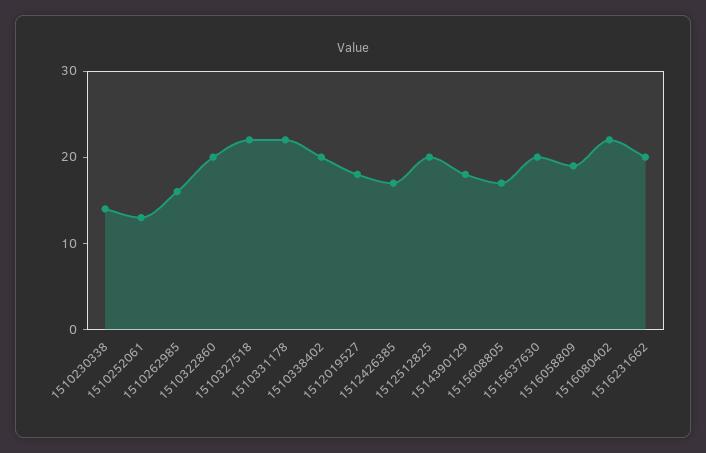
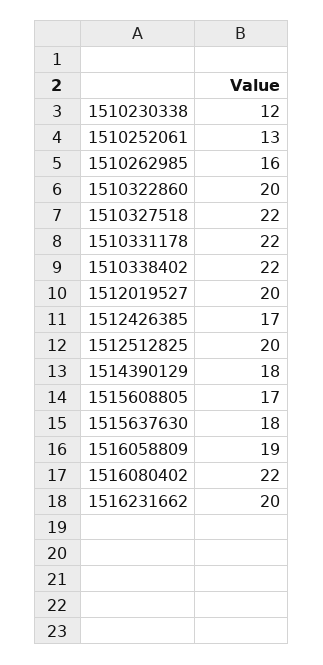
  {
-   "1510230338": 14,
+   "1510230338": 12,
    "1510252061": 13,
    "1510262985": 16,
    "1510322860": 20,
    "1510327518": 22,
    "1510331178": 22,
-   "1510338402": 20,
+   "1510338402": 22,
-   "1512019527": 18,
+   "1512019527": 20,
    "1512426385": 17,
    "1512512825": 20,
    "1514390129": 18,
    "1515608805": 17,
-   "1515637630": 20,
+   "1515637630": 18,
    "1516058809": 19,
    "1516080402": 22,
    "1516231662": 20
  }

